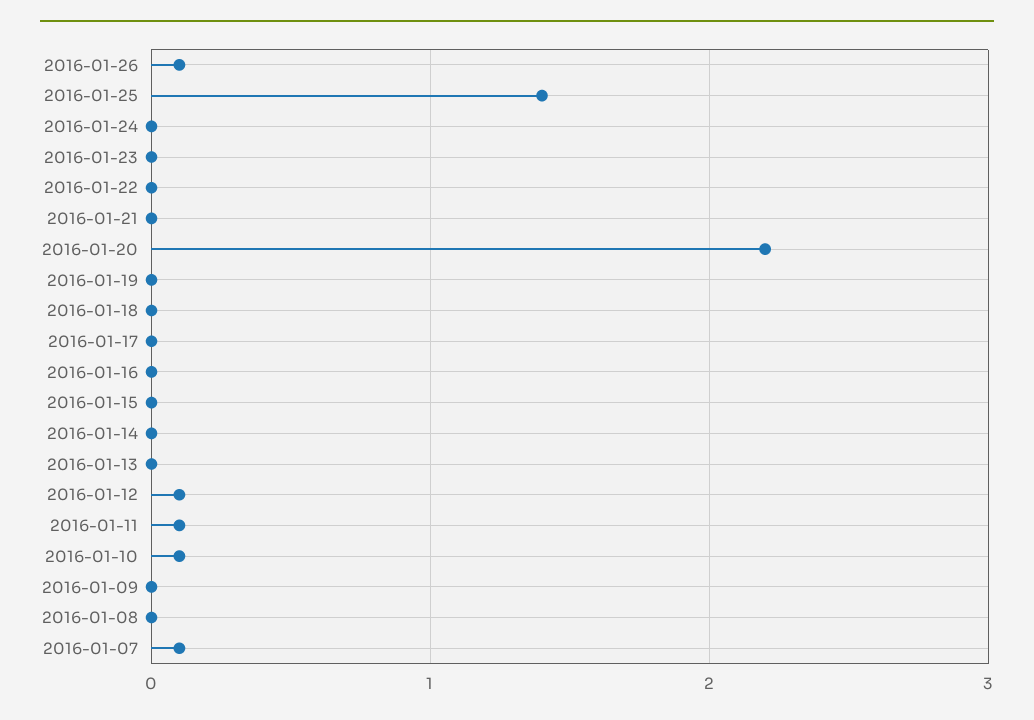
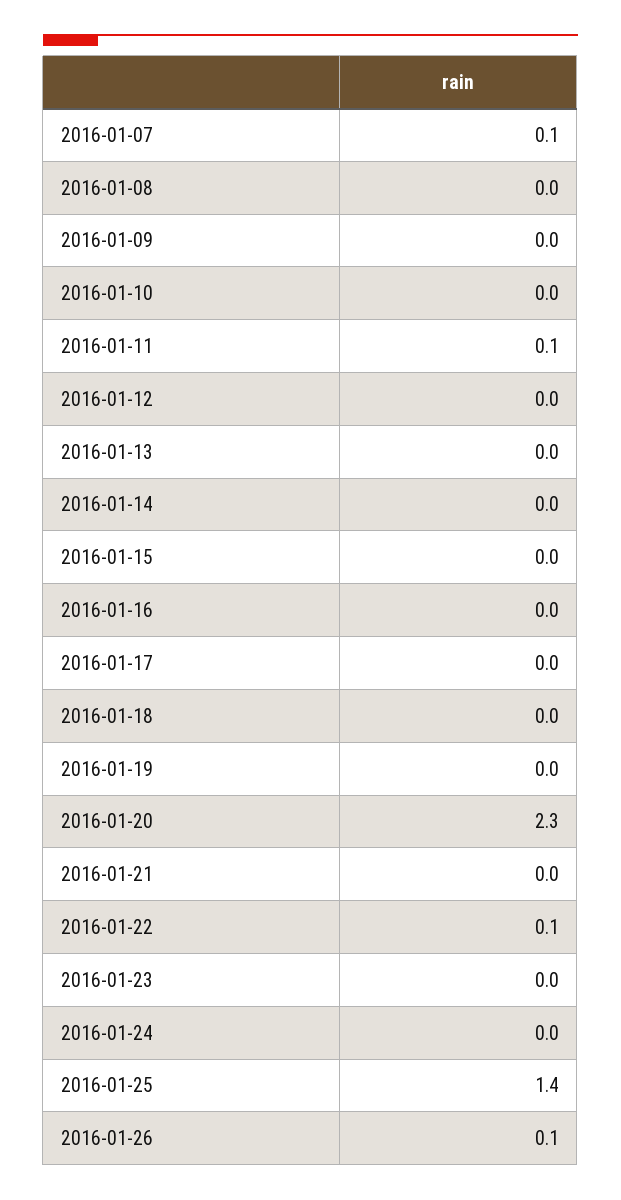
  {
    "2016-01-26": 0.1,
    "2016-01-25": 1.4,
    "2016-01-24": 0,
    "2016-01-23": 0,
-   "2016-01-22": 0,
+   "2016-01-22": 0.1,
    "2016-01-21": 0,
-   "2016-01-20": 2.2,
+   "2016-01-20": 2.3,
    "2016-01-19": 0,
    "2016-01-18": 0,
    "2016-01-17": 0,
    "2016-01-16": 0,
    "2016-01-15": 0,
    "2016-01-14": 0,
    "2016-01-13": 0,
-   "2016-01-12": 0.1,
+   "2016-01-12": 0,
    "2016-01-11": 0.1,
-   "2016-01-10": 0.1,
+   "2016-01-10": 0,
    "2016-01-09": 0,
    "2016-01-08": 0,
    "2016-01-07": 0.1
  }

